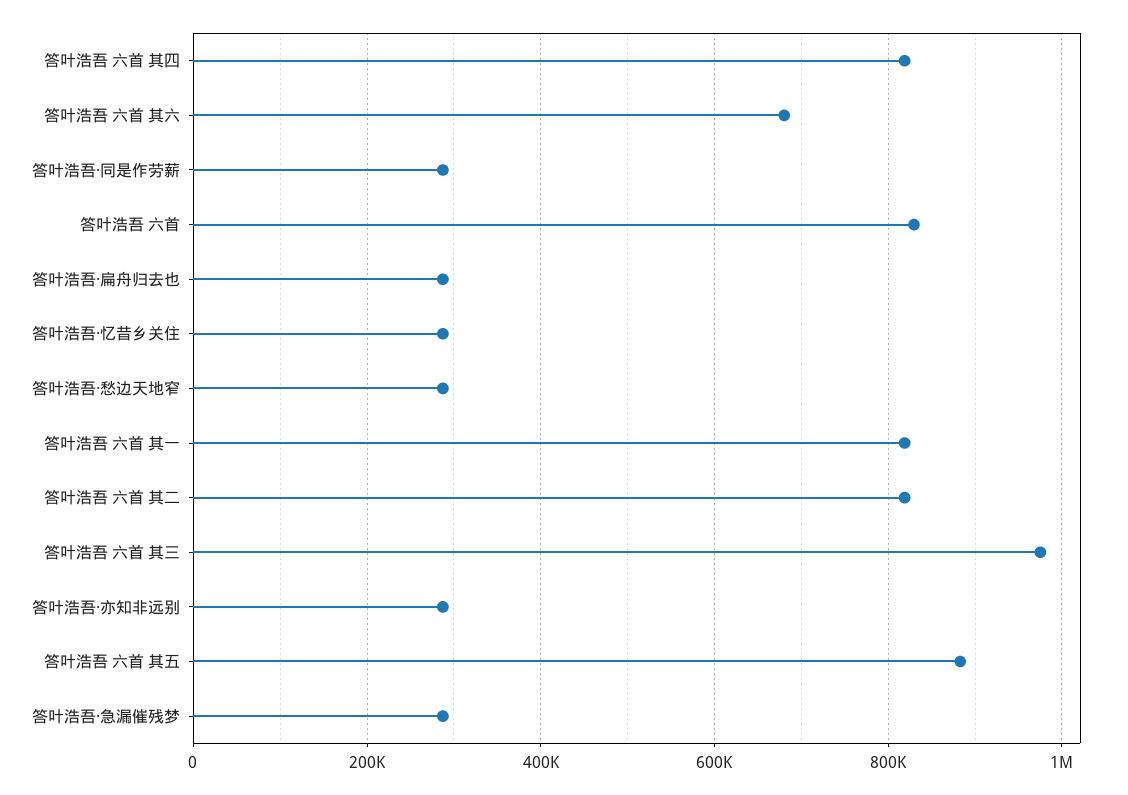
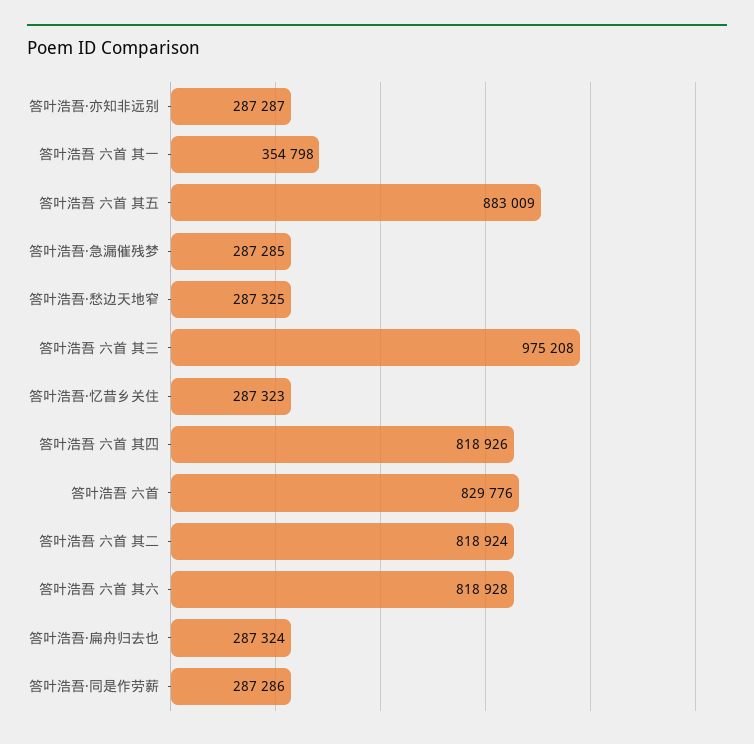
  {
    "答叶浩吾 六首 其四": 818926,
-   "答叶浩吾 六首 其六": 680000,
+   "答叶浩吾 六首 其六": 818928,
    "答叶浩吾·同是作劳薪": 287286,
    "答叶浩吾 六首": 829776,
    "答叶浩吾·扁舟归去也": 287324,
    "答叶浩吾·忆昔乡关住": 287323,
    "答叶浩吾·愁边天地窄": 287325,
-   "答叶浩吾 六首 其一": 820000,
+   "答叶浩吾 六首 其一": 354798,
    "答叶浩吾 六首 其二": 818924,
    "答叶浩吾 六首 其三": 975208,
    "答叶浩吾·亦知非远别": 287287,
    "答叶浩吾 六首 其五": 883009,
    "答叶浩吾·急漏催残梦": 287285
  }

